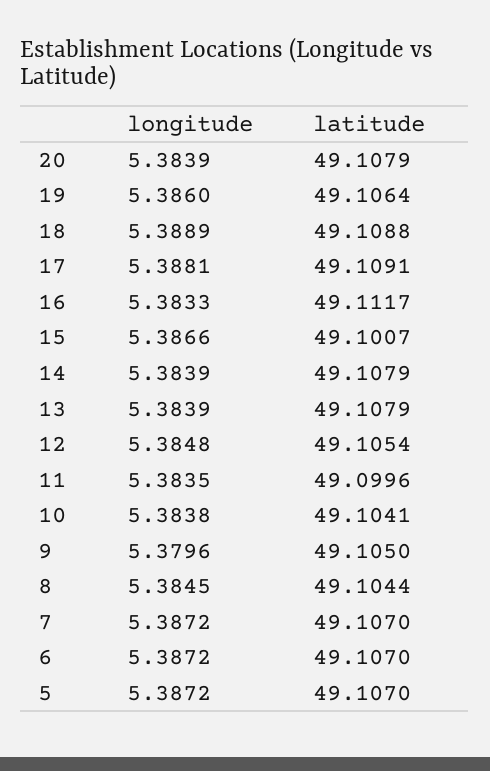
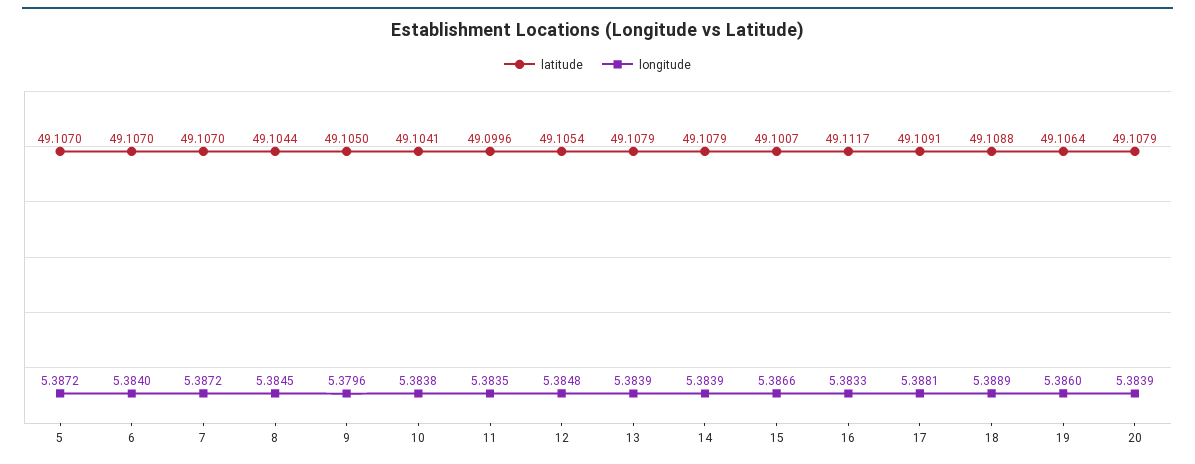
  {
    "longitude": {
      "20": 5.3839,
      "19": 5.386,
      "18": 5.3889,
      "17": 5.3881,
      "16": 5.3833,
      "15": 5.3866,
      "14": 5.3839,
      "13": 5.3839,
      "12": 5.3848,
      "11": 5.3835,
      "10": 5.3838,
      "9": 5.3796,
      "8": 5.3845,
      "7": 5.3872,
-     "6": 5.3872,
+     "6": 5.384,
      "5": 5.3872
    },
    "latitude": {
      "20": 49.1079,
      "19": 49.1064,
      "18": 49.1088,
      "17": 49.1091,
      "16": 49.1117,
      "15": 49.1007,
      "14": 49.1079,
      "13": 49.1079,
      "12": 49.1054,
      "11": 49.0996,
      "10": 49.1041,
      "9": 49.105,
      "8": 49.1044,
      "7": 49.107,
      "6": 49.107,
      "5": 49.107
    }
  }

